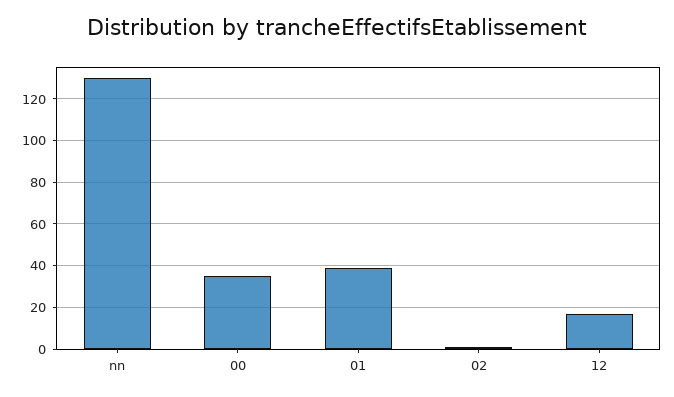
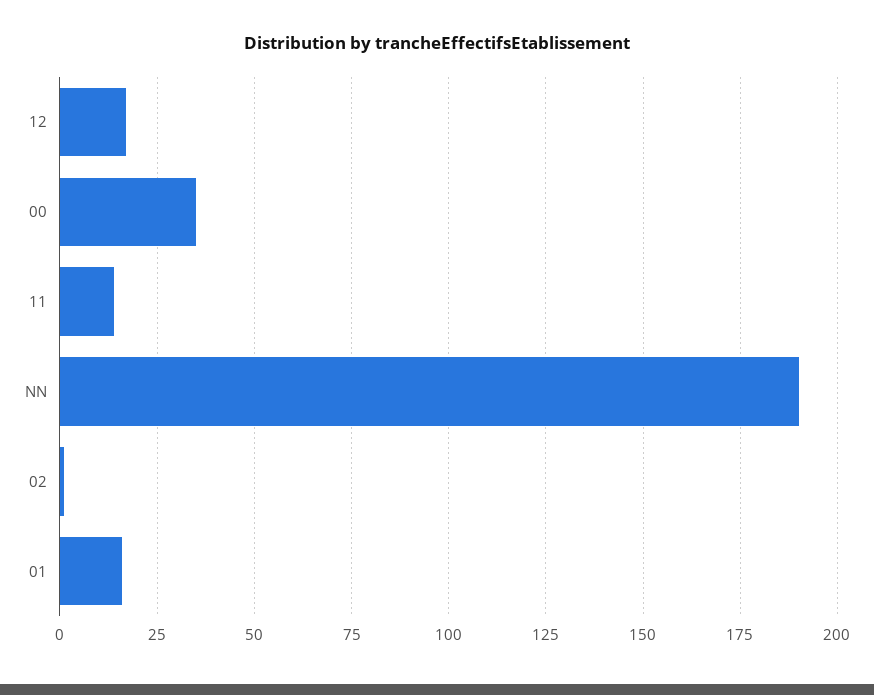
  {
-   "nn": 130,
+   "nn": 190,
    "00": 35,
-   "01": 40,
+   "01": 15,
    "02": 0,
-   "12": 15
+   "12": 15,
+   "11": 15
  }

